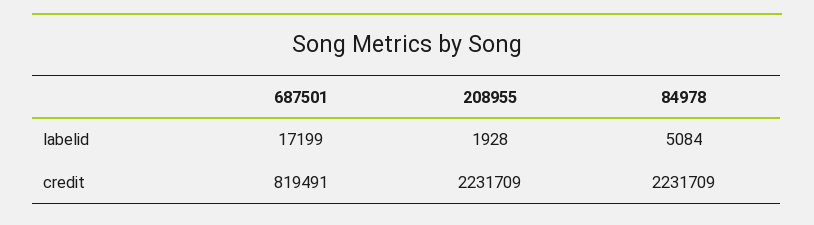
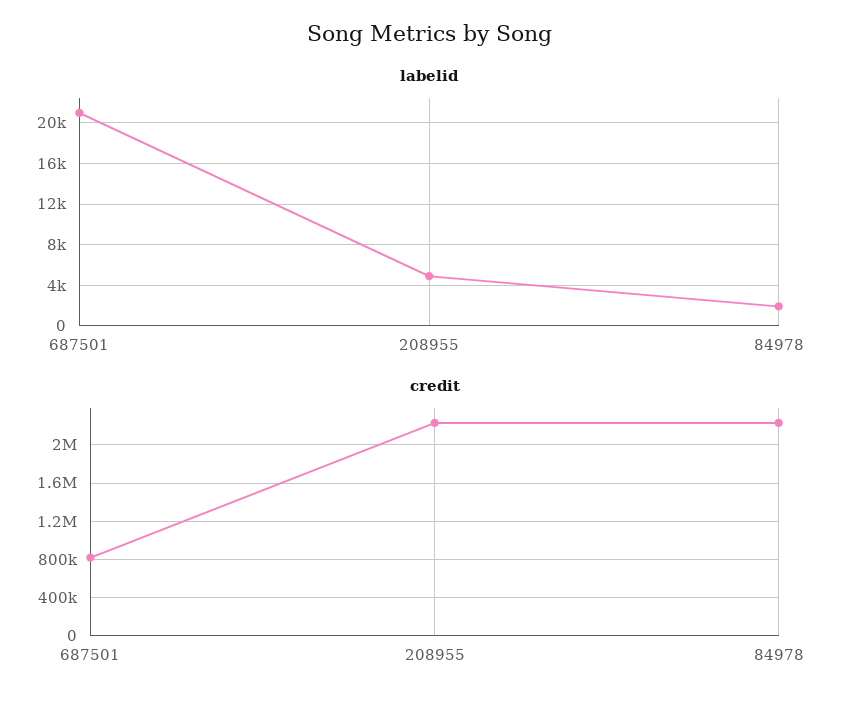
  {
    "labelid": {
-     "687501": 17199,
+     "687501": 21000,
-     "208955": 1928,
+     "208955": 5000,
-     "84978": 5084
+     "84978": 2000
    },
    "credit": {
      "687501": 819491,
      "208955": 2231709,
      "84978": 2231709
    }
  }

